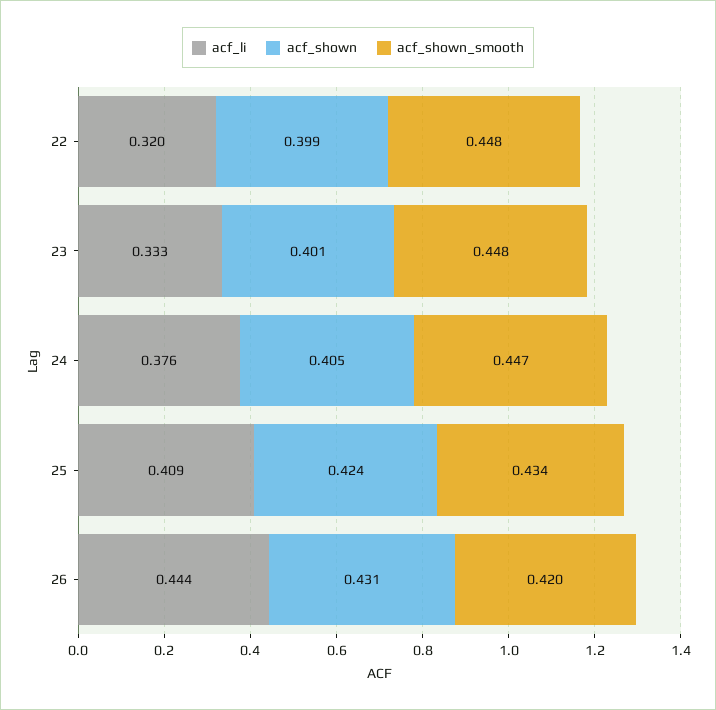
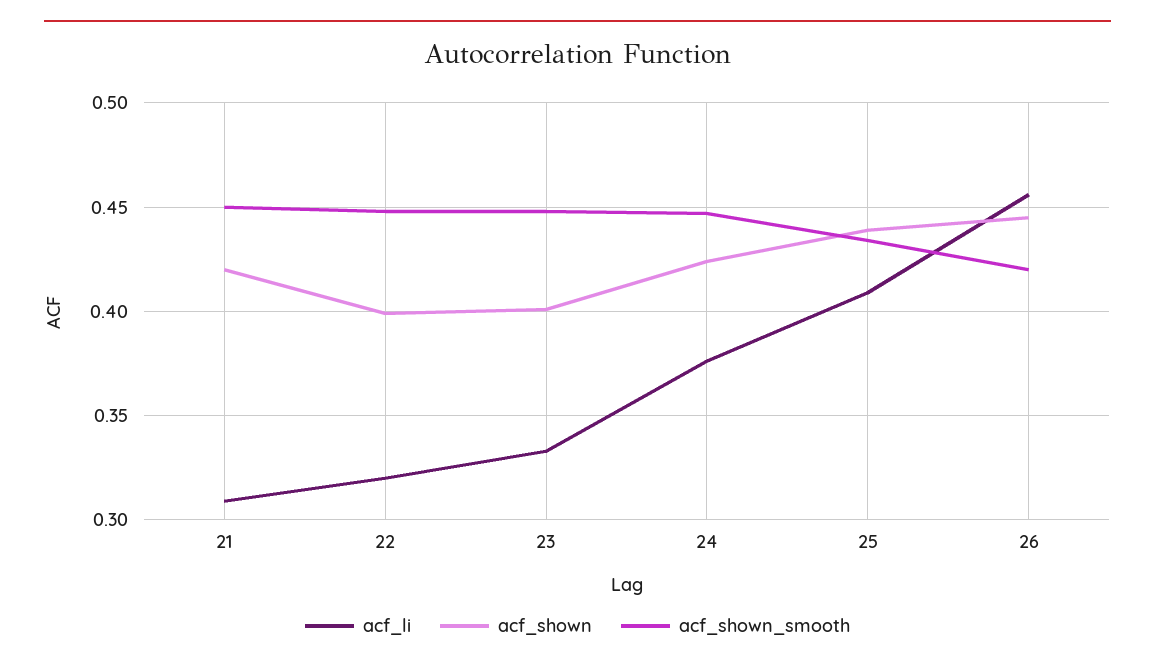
  {
    "acf_li": {
      "22": 0.32,
      "23": 0.333,
      "24": 0.376,
      "25": 0.409,
-     "26": 0.444
+     "26": 0.455,
+     "21": 0.31
    },
    "acf_shown": {
      "22": 0.399,
      "23": 0.401,
-     "24": 0.405,
+     "24": 0.425,
-     "25": 0.424,
+     "25": 0.44,
-     "26": 0.431
+     "26": 0.445,
+     "21": 0.42
    },
    "acf_shown_smooth": {
      "22": 0.448,
      "23": 0.448,
      "24": 0.447,
      "25": 0.434,
-     "26": 0.42
+     "26": 0.42,
+     "21": 0.45
    }
  }

